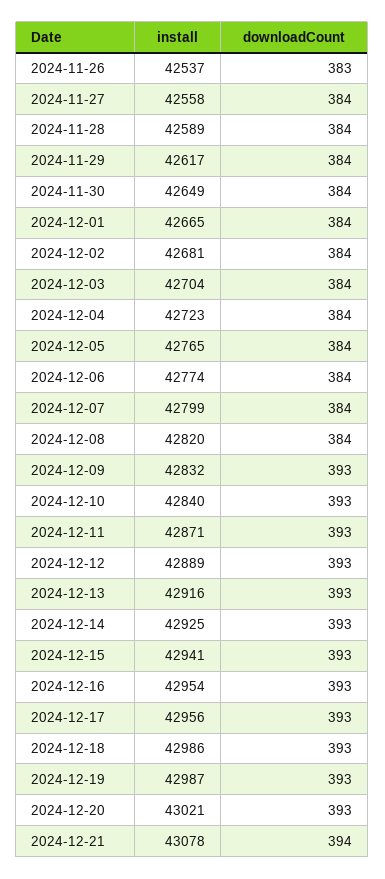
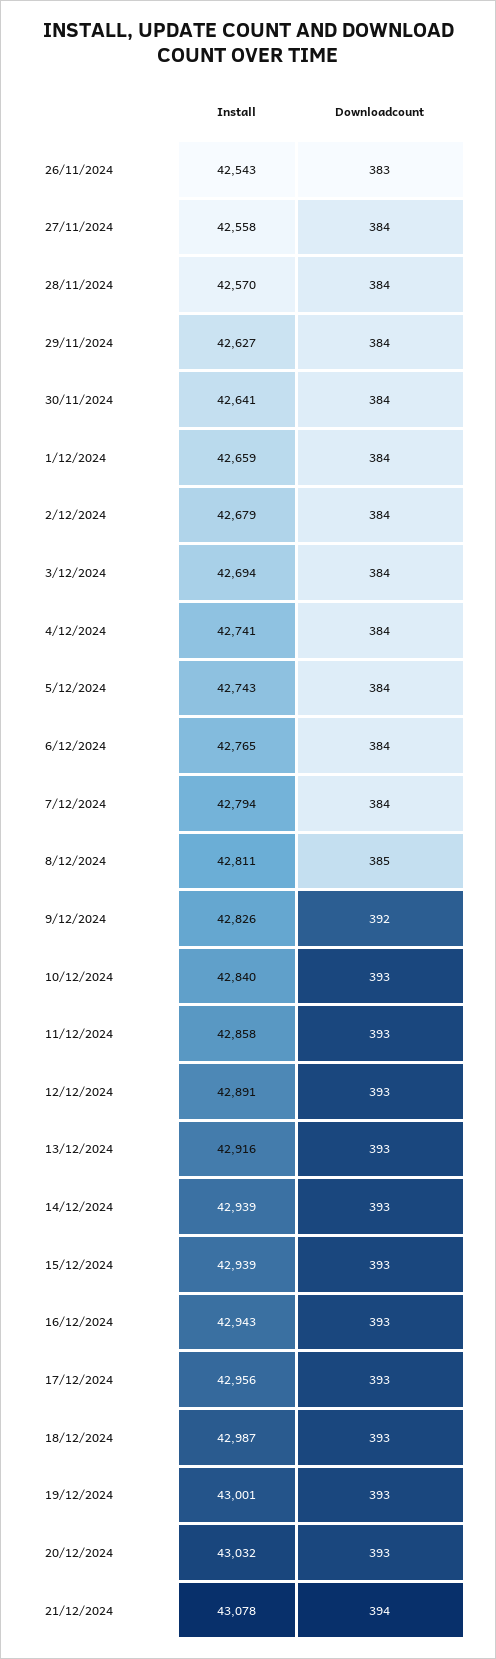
  {
    "install": {
-     "2024-11-26": 42537,
+     "2024-11-26": 42543,
      "2024-11-27": 42558,
-     "2024-11-28": 42589,
+     "2024-11-28": 42570,
-     "2024-11-29": 42617,
+     "2024-11-29": 42627,
-     "2024-11-30": 42649,
+     "2024-11-30": 42641,
-     "2024-12-01": 42665,
+     "2024-12-01": 42659,
-     "2024-12-02": 42681,
+     "2024-12-02": 42679,
-     "2024-12-03": 42704,
+     "2024-12-03": 42694,
-     "2024-12-04": 42723,
+     "2024-12-04": 42741,
-     "2024-12-05": 42765,
+     "2024-12-05": 42743,
-     "2024-12-06": 42774,
+     "2024-12-06": 42765,
-     "2024-12-07": 42799,
+     "2024-12-07": 42794,
-     "2024-12-08": 42820,
+     "2024-12-08": 42811,
-     "2024-12-09": 42832,
+     "2024-12-09": 42826,
      "2024-12-10": 42840,
-     "2024-12-11": 42871,
+     "2024-12-11": 42858,
-     "2024-12-12": 42889,
+     "2024-12-12": 42891,
      "2024-12-13": 42916,
-     "2024-12-14": 42925,
+     "2024-12-14": 42939,
-     "2024-12-15": 42941,
+     "2024-12-15": 42939,
-     "2024-12-16": 42954,
+     "2024-12-16": 42943,
      "2024-12-17": 42956,
-     "2024-12-18": 42986,
+     "2024-12-18": 42987,
-     "2024-12-19": 42987,
+     "2024-12-19": 43001,
-     "2024-12-20": 43021,
+     "2024-12-20": 43032,
      "2024-12-21": 43078
    },
    "downloadCount": {
      "2024-11-26": 383,
      "2024-11-27": 384,
      "2024-11-28": 384,
      "2024-11-29": 384,
      "2024-11-30": 384,
      "2024-12-01": 384,
      "2024-12-02": 384,
      "2024-12-03": 384,
      "2024-12-04": 384,
      "2024-12-05": 384,
      "2024-12-06": 384,
      "2024-12-07": 384,
-     "2024-12-08": 384,
+     "2024-12-08": 385,
-     "2024-12-09": 393,
+     "2024-12-09": 392,
      "2024-12-10": 393,
      "2024-12-11": 393,
      "2024-12-12": 393,
      "2024-12-13": 393,
      "2024-12-14": 393,
      "2024-12-15": 393,
      "2024-12-16": 393,
      "2024-12-17": 393,
      "2024-12-18": 393,
      "2024-12-19": 393,
      "2024-12-20": 393,
      "2024-12-21": 394
    }
  }

